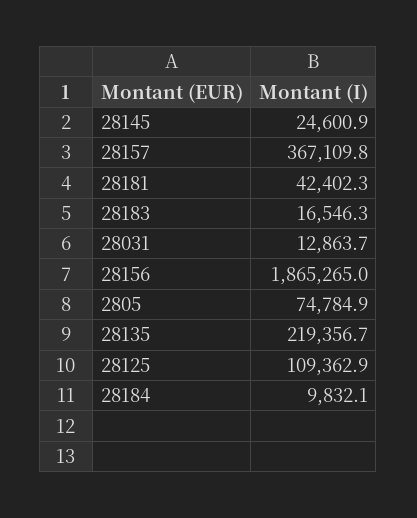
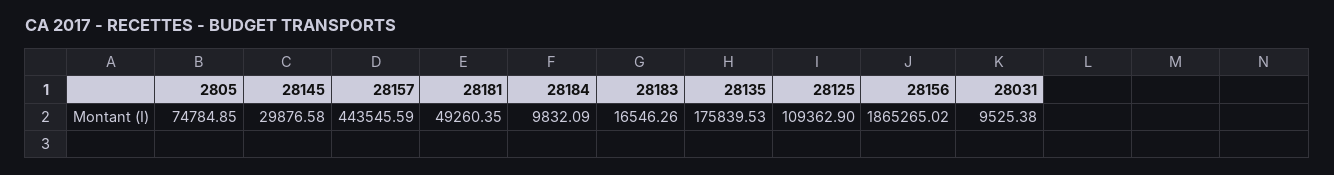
  {
-   "28145": 24600.9,
+   "28145": 29876.58,
-   "28157": 367109.8,
+   "28157": 443545.59,
-   "28181": 42402.3,
+   "28181": 49260.35,
    "28183": 16546.26,
-   "28031": 12863.7,
+   "28031": 9525.38,
    "28156": 1865265.02,
    "2805": 74784.85,
-   "28135": 219356.7,
+   "28135": 175839.53,
    "28125": 109362.9,
    "28184": 9832.09
  }

